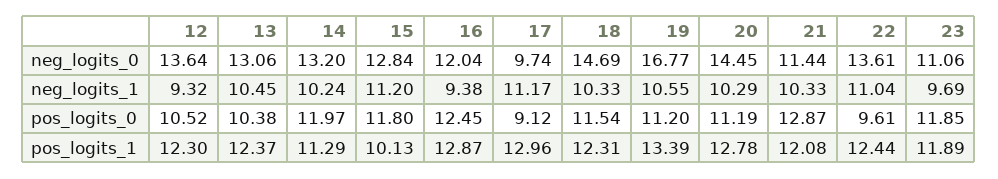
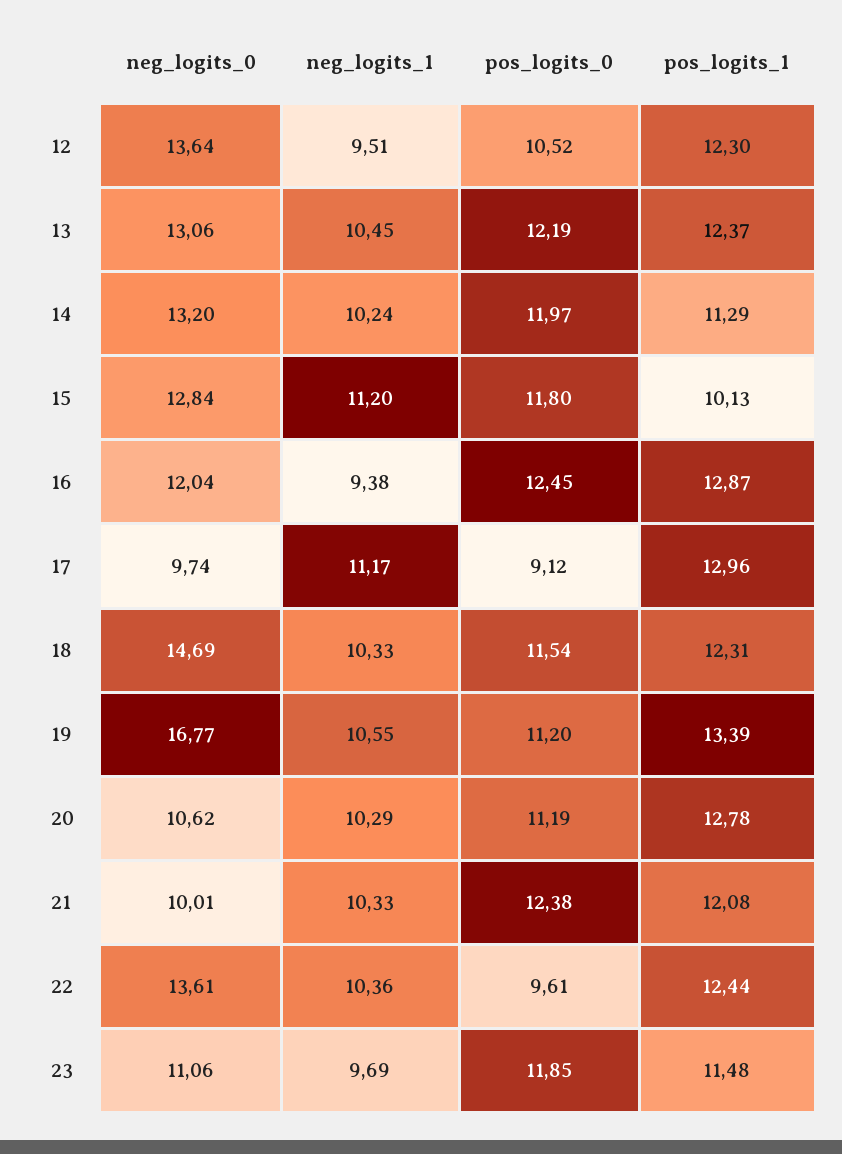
  {
    "12": {
      "neg_logits_0": 13.64,
-     "neg_logits_1": 9.32,
+     "neg_logits_1": 9.51,
      "pos_logits_0": 10.52,
      "pos_logits_1": 12.3
    },
    "13": {
      "neg_logits_0": 13.06,
      "neg_logits_1": 10.45,
-     "pos_logits_0": 10.38,
+     "pos_logits_0": 12.19,
      "pos_logits_1": 12.37
    },
    "14": {
      "neg_logits_0": 13.2,
      "neg_logits_1": 10.24,
      "pos_logits_0": 11.97,
      "pos_logits_1": 11.29
    },
    "15": {
      "neg_logits_0": 12.84,
      "neg_logits_1": 11.2,
      "pos_logits_0": 11.8,
      "pos_logits_1": 10.13
    },
    "16": {
      "neg_logits_0": 12.04,
      "neg_logits_1": 9.38,
      "pos_logits_0": 12.45,
      "pos_logits_1": 12.87
    },
    "17": {
      "neg_logits_0": 9.74,
      "neg_logits_1": 11.17,
      "pos_logits_0": 9.12,
      "pos_logits_1": 12.96
    },
    "18": {
      "neg_logits_0": 14.69,
      "neg_logits_1": 10.33,
      "pos_logits_0": 11.54,
      "pos_logits_1": 12.31
    },
    "19": {
      "neg_logits_0": 16.77,
      "neg_logits_1": 10.55,
      "pos_logits_0": 11.2,
      "pos_logits_1": 13.39
    },
    "20": {
-     "neg_logits_0": 14.45,
+     "neg_logits_0": 10.62,
      "neg_logits_1": 10.29,
      "pos_logits_0": 11.19,
      "pos_logits_1": 12.78
    },
    "21": {
-     "neg_logits_0": 11.44,
+     "neg_logits_0": 10.01,
      "neg_logits_1": 10.33,
-     "pos_logits_0": 12.87,
+     "pos_logits_0": 12.38,
      "pos_logits_1": 12.08
    },
    "22": {
      "neg_logits_0": 13.61,
-     "neg_logits_1": 11.04,
+     "neg_logits_1": 10.36,
      "pos_logits_0": 9.61,
      "pos_logits_1": 12.44
    },
    "23": {
      "neg_logits_0": 11.06,
      "neg_logits_1": 9.69,
      "pos_logits_0": 11.85,
-     "pos_logits_1": 11.89
+     "pos_logits_1": 11.48
    }
  }

